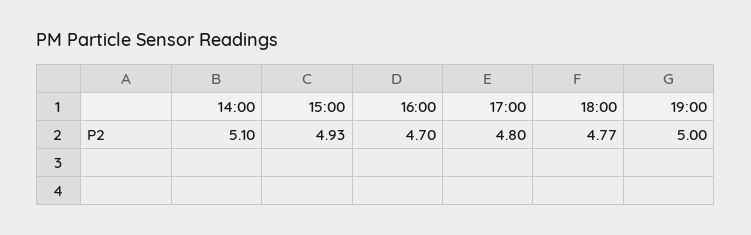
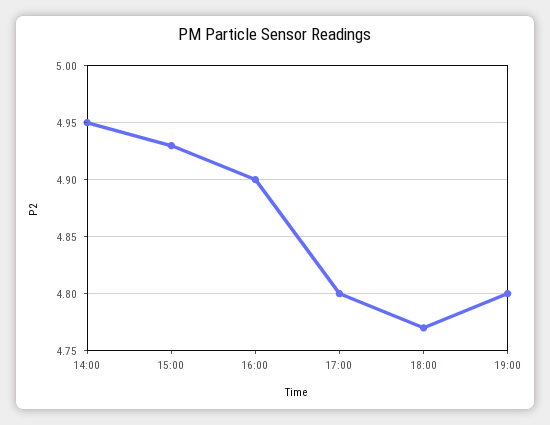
  {
-   "14:00": 5.1,
+   "14:00": 4.95,
    "15:00": 4.93,
-   "16:00": 4.7,
+   "16:00": 4.9,
    "17:00": 4.8,
    "18:00": 4.77,
-   "19:00": 5
+   "19:00": 4.8
  }

